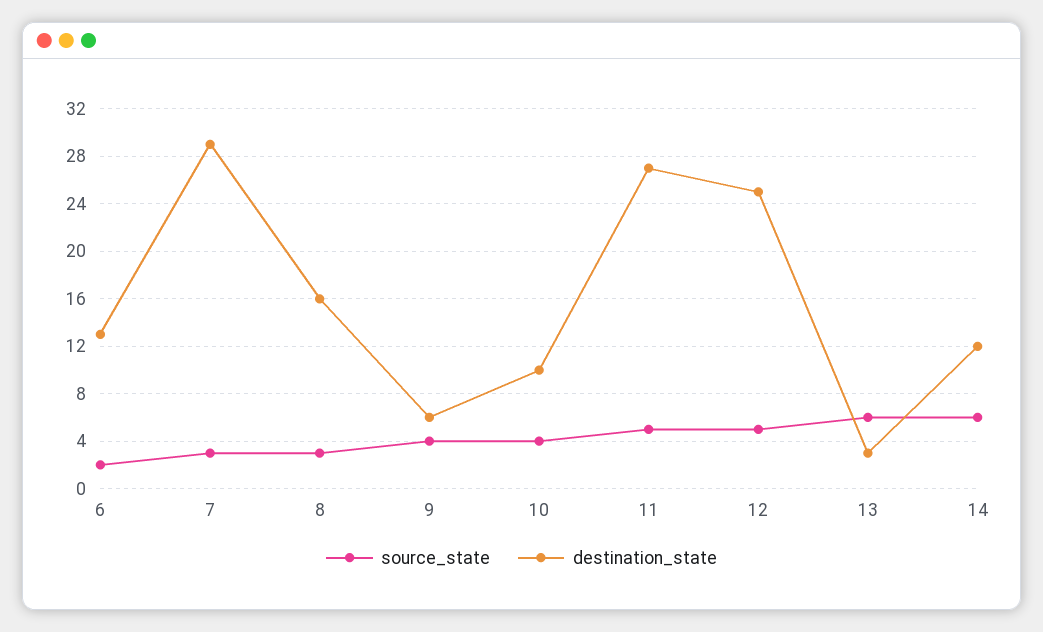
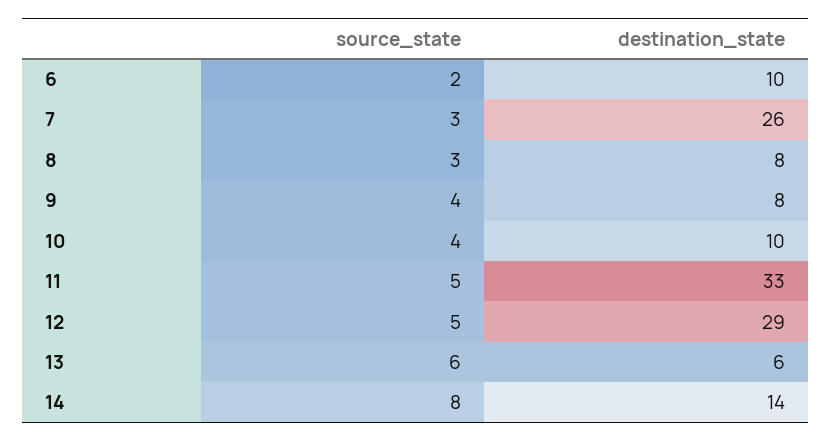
  {
    "source_state": {
      "6": 2,
      "7": 3,
      "8": 3,
      "9": 4,
      "10": 4,
      "11": 5,
      "12": 5,
      "13": 6,
-     "14": 6
+     "14": 8
    },
    "destination_state": {
-     "6": 13,
+     "6": 10,
-     "7": 29,
+     "7": 26,
-     "8": 16,
+     "8": 8,
-     "9": 6,
+     "9": 8,
      "10": 10,
-     "11": 27,
+     "11": 33,
-     "12": 25,
+     "12": 29,
-     "13": 3,
+     "13": 6,
-     "14": 12
+     "14": 14
    }
  }

